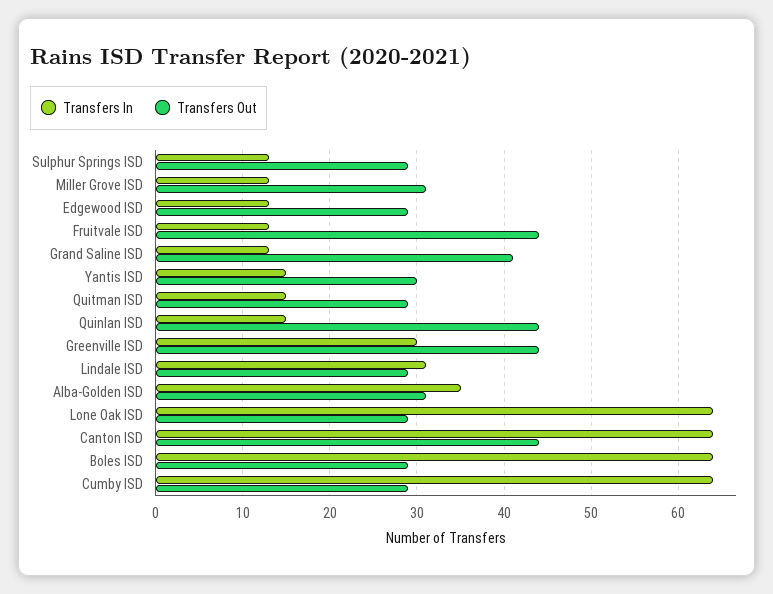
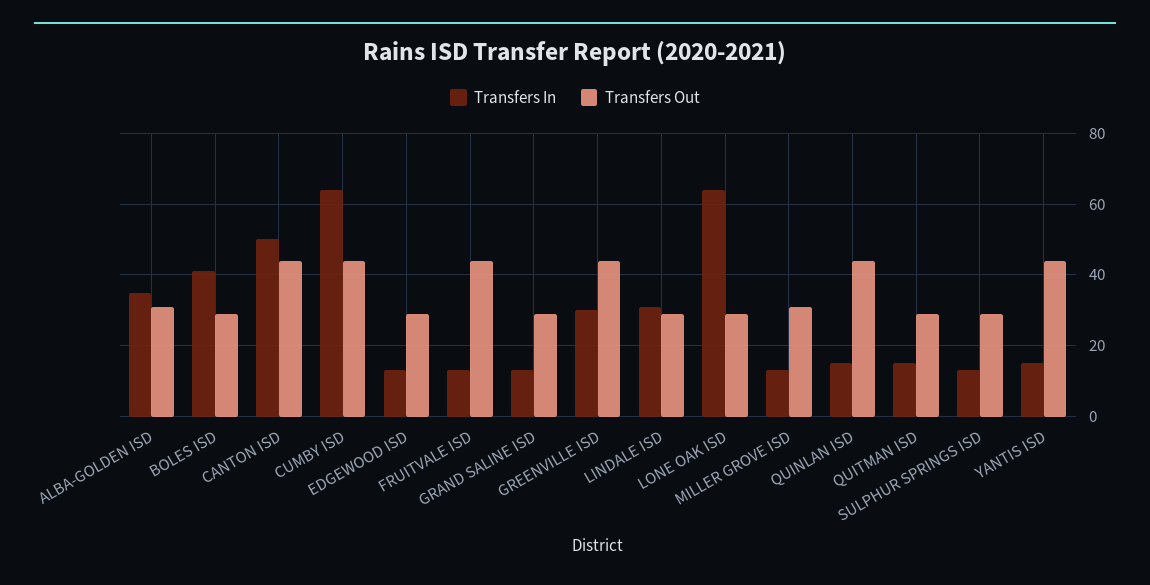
  {
    "Transfers In": {
      "Sulphur Springs ISD": 13,
      "Miller Grove ISD": 13,
      "Edgewood ISD": 13,
      "Fruitvale ISD": 13,
      "Grand Saline ISD": 13,
      "Yantis ISD": 15,
      "Quitman ISD": 15,
      "Quinlan ISD": 15,
      "Greenville ISD": 30,
      "Lindale ISD": 31,
      "Alba-Golden ISD": 35,
      "Lone Oak ISD": 64,
-     "Canton ISD": 64,
+     "Canton ISD": 50,
-     "Boles ISD": 64,
+     "Boles ISD": 40,
      "Cumby ISD": 64
    },
    "Transfers Out": {
      "Sulphur Springs ISD": 29,
      "Miller Grove ISD": 31,
      "Edgewood ISD": 29,
      "Fruitvale ISD": 44,
-     "Grand Saline ISD": 41,
+     "Grand Saline ISD": 30,
-     "Yantis ISD": 30,
+     "Yantis ISD": 45,
      "Quitman ISD": 29,
      "Quinlan ISD": 44,
      "Greenville ISD": 44,
      "Lindale ISD": 29,
      "Alba-Golden ISD": 31,
      "Lone Oak ISD": 29,
      "Canton ISD": 44,
      "Boles ISD": 29,
-     "Cumby ISD": 29
+     "Cumby ISD": 45
    }
  }

